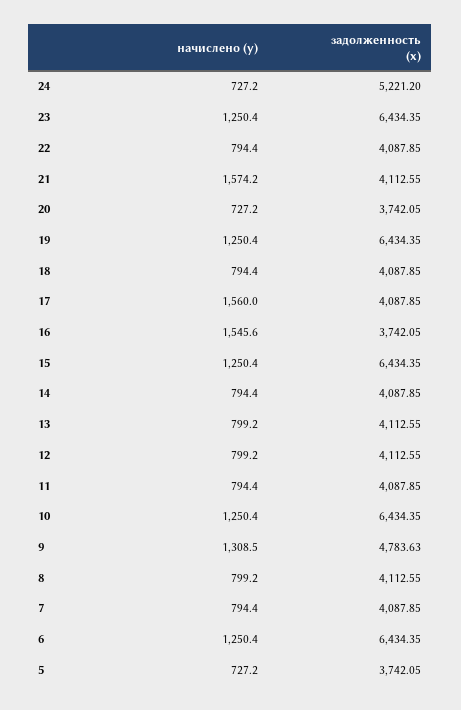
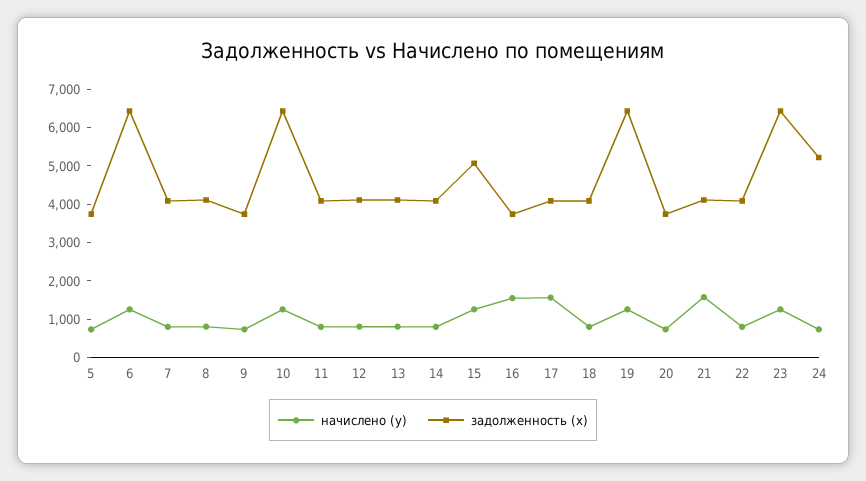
  {
    "начислено (y)": {
      "24": 727.2,
      "23": 1250.4,
      "22": 794.4,
      "21": 1574.2,
      "20": 727.2,
      "19": 1250.4,
      "18": 794.4,
      "17": 1560,
      "16": 1545.6,
      "15": 1250.4,
      "14": 794.4,
      "13": 799.2,
      "12": 799.2,
      "11": 794.4,
      "10": 1250.4,
-     "9": 1308.5,
+     "9": 750,
      "8": 799.2,
      "7": 794.4,
      "6": 1250.4,
      "5": 727.2
    },
    "задолженность (x)": {
      "24": 5221.2,
      "23": 6434.35,
      "22": 4087.85,
      "21": 4112.55,
      "20": 3742.05,
      "19": 6434.35,
      "18": 4087.85,
      "17": 4087.85,
      "16": 3742.05,
-     "15": 6434.35,
+     "15": 5000,
      "14": 4087.85,
      "13": 4112.55,
      "12": 4112.55,
      "11": 4087.85,
      "10": 6434.35,
-     "9": 4783.63,
+     "9": 3750,
      "8": 4112.55,
      "7": 4087.85,
      "6": 6434.35,
      "5": 3742.05
    }
  }

